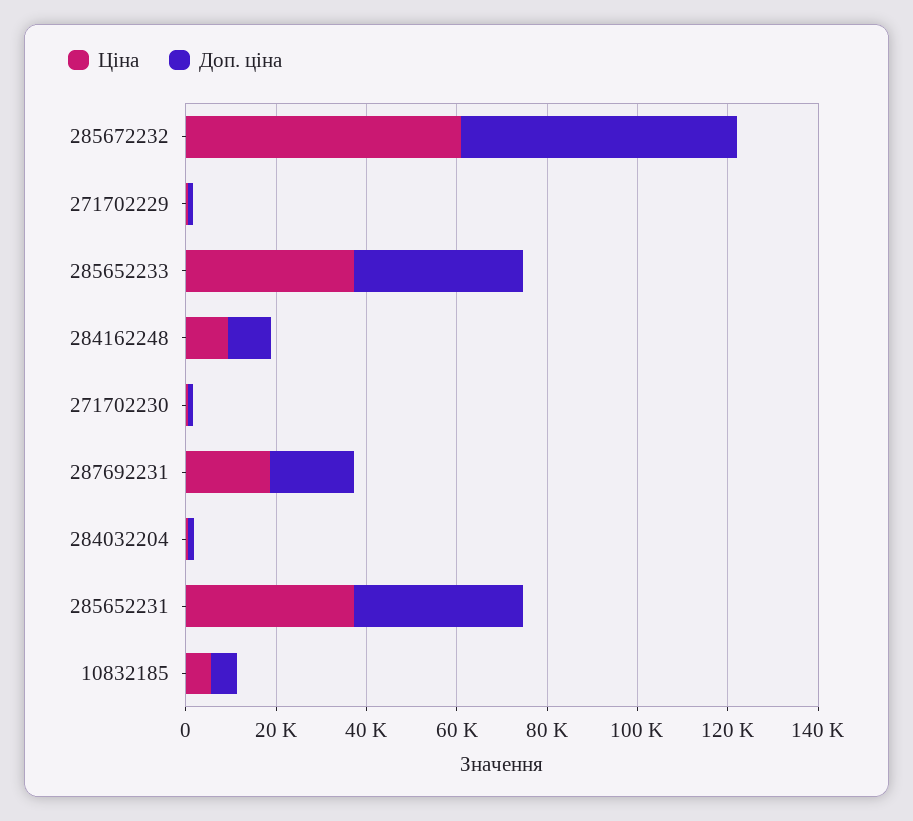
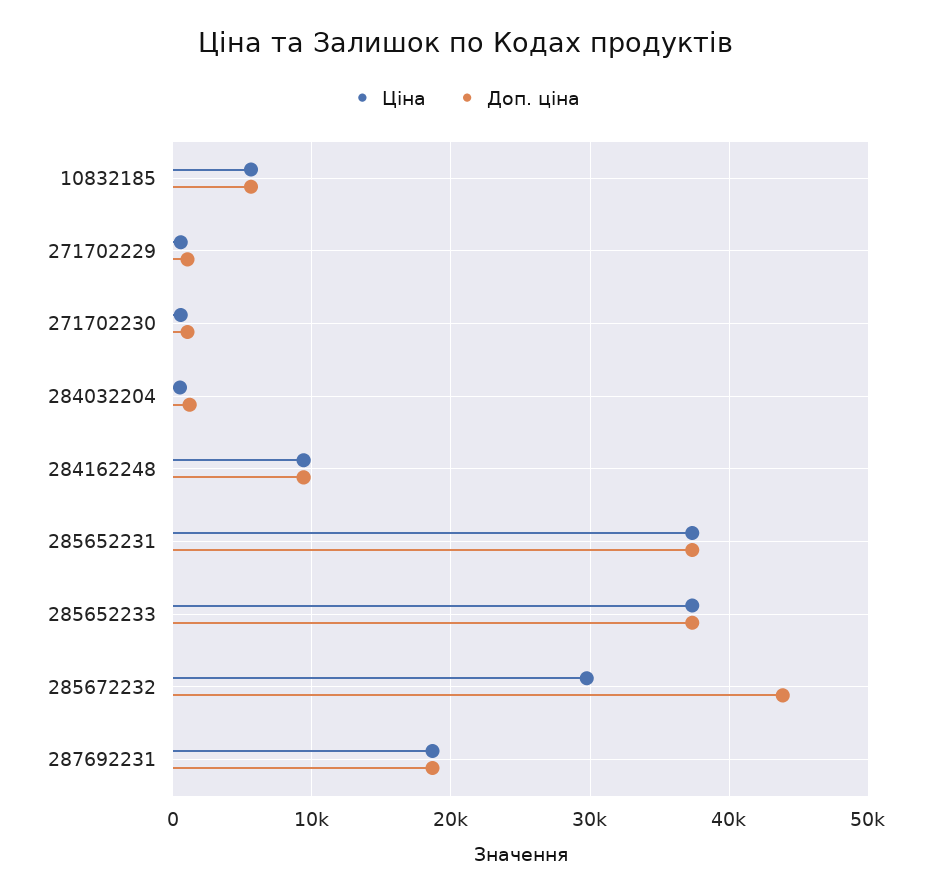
  {
    "Ціна": {
-     "285672232": 60000,
+     "285672232": 30000,
      "271702229": 1000,
      "285652233": 37000,
      "284162248": 9000,
      "271702230": 1000,
      "287692231": 19000,
      "284032204": 1000,
      "285652231": 37000,
      "10832185": 6000
    },
    "Доп. ціна": {
-     "285672232": 60000,
+     "285672232": 44000,
      "271702229": 1000,
      "285652233": 37000,
      "284162248": 9000,
      "271702230": 1000,
      "287692231": 19000,
      "284032204": 1000,
      "285652231": 37000,
      "10832185": 6000
    }
  }

